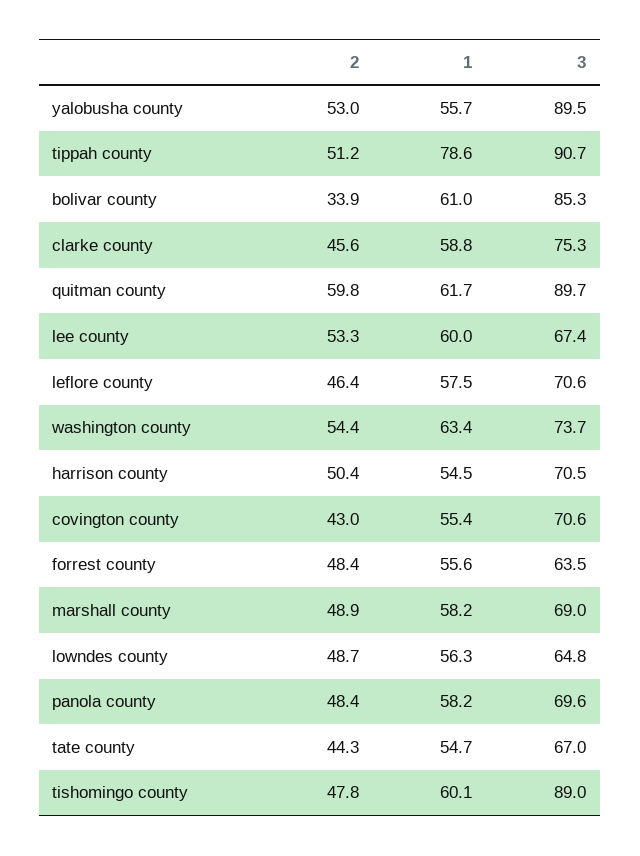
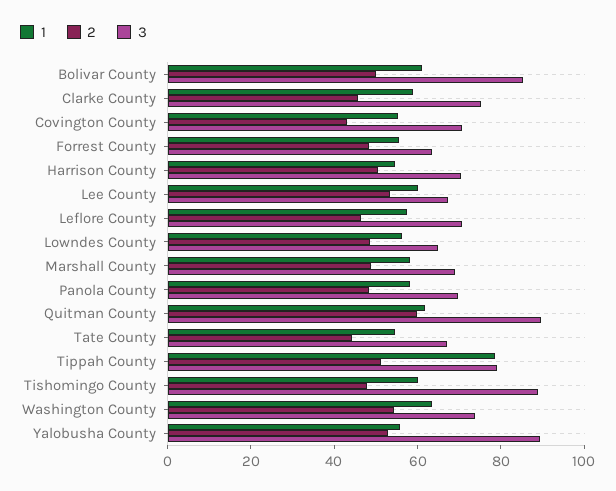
  {
    "2": {
      "yalobusha county": 53,
      "tippah county": 51.2,
-     "bolivar county": 33.9,
+     "bolivar county": 50,
      "clarke county": 45.6,
      "quitman county": 59.8,
      "lee county": 53.3,
      "leflore county": 46.4,
      "washington county": 54.4,
      "harrison county": 50.4,
      "covington county": 43,
      "forrest county": 48.4,
      "marshall county": 48.9,
      "lowndes county": 48.7,
      "panola county": 48.4,
      "tate county": 44.3,
      "tishomingo county": 47.8
    },
    "1": {
      "yalobusha county": 55.7,
      "tippah county": 78.6,
      "bolivar county": 61,
      "clarke county": 58.8,
      "quitman county": 61.7,
      "lee county": 60,
      "leflore county": 57.5,
      "washington county": 63.4,
      "harrison county": 54.5,
      "covington county": 55.4,
      "forrest county": 55.6,
      "marshall county": 58.2,
      "lowndes county": 56.3,
      "panola county": 58.2,
      "tate county": 54.7,
      "tishomingo county": 60.1
    },
    "3": {
      "yalobusha county": 89.5,
-     "tippah county": 90.7,
+     "tippah county": 80,
      "bolivar county": 85.3,
      "clarke county": 75.3,
      "quitman county": 89.7,
      "lee county": 67.4,
      "leflore county": 70.6,
      "washington county": 73.7,
      "harrison county": 70.5,
      "covington county": 70.6,
      "forrest county": 63.5,
      "marshall county": 69,
      "lowndes county": 64.8,
      "panola county": 69.6,
      "tate county": 67,
      "tishomingo county": 89
    }
  }

